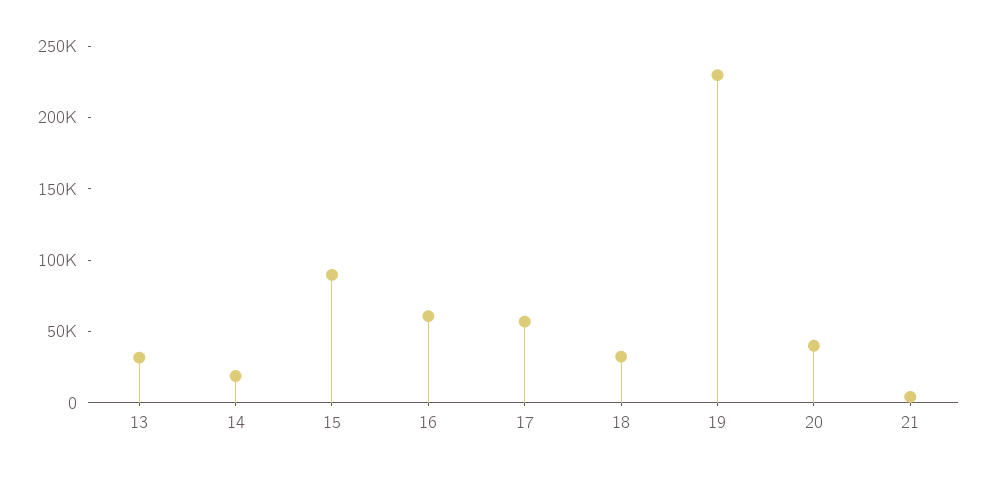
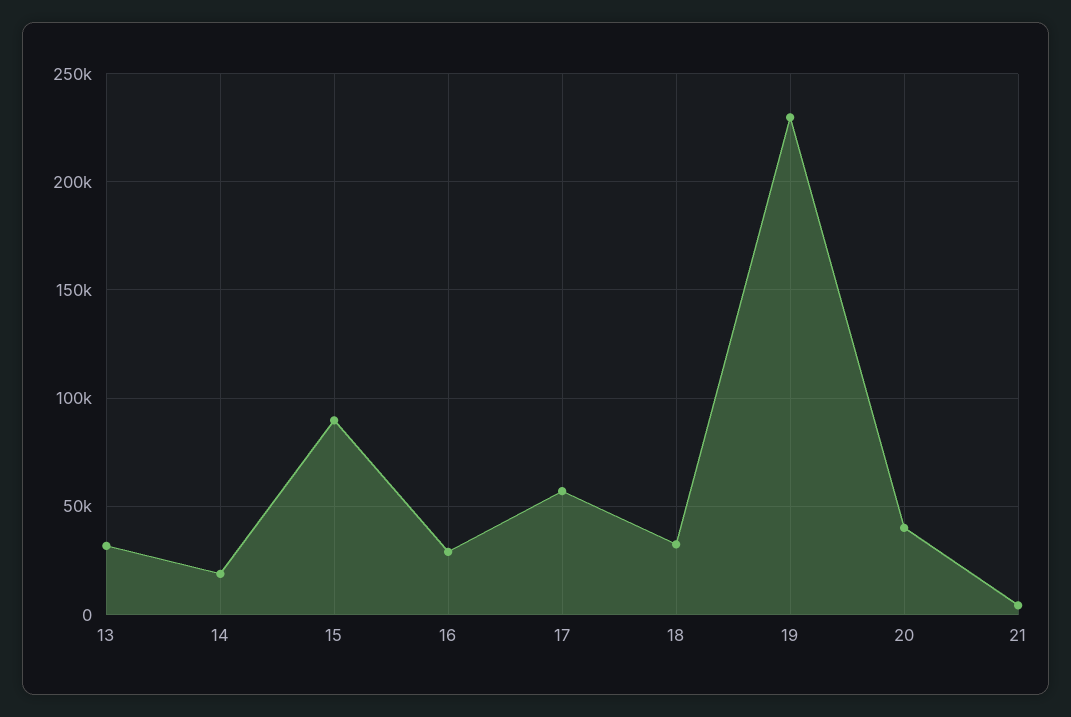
  {
    "13": 30000,
    "14": 20000,
    "15": 90000,
-   "16": 60000,
+   "16": 30000,
    "17": 55000,
    "18": 35000,
    "19": 230000,
    "20": 40000,
    "21": 5000
  }

